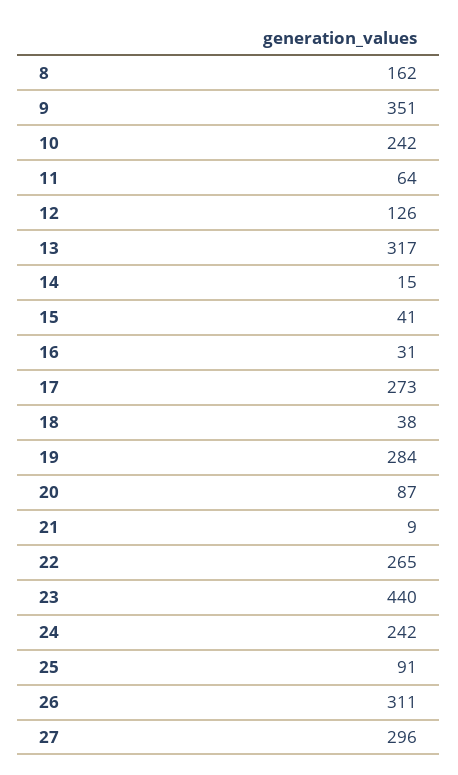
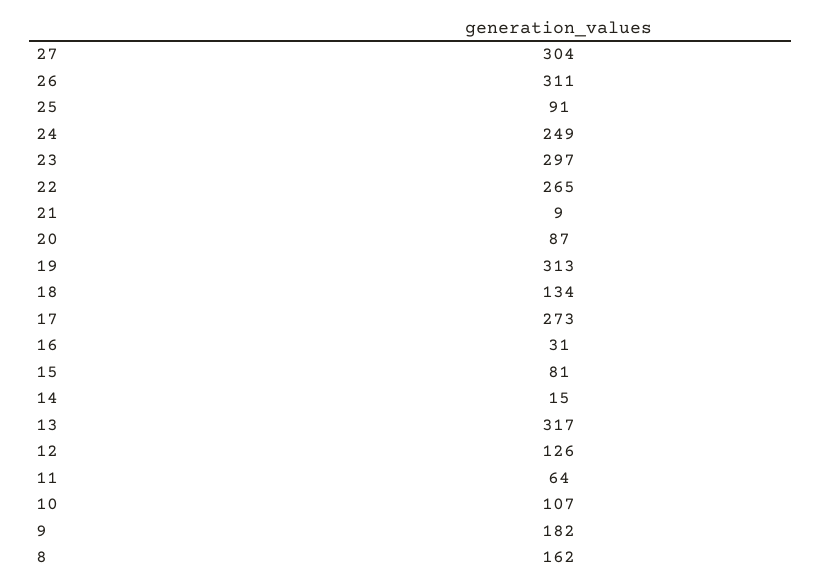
  {
    "8": 162,
-   "9": 351,
+   "9": 182,
-   "10": 242,
+   "10": 107,
    "11": 64,
    "12": 126,
    "13": 317,
    "14": 15,
-   "15": 41,
+   "15": 81,
    "16": 31,
    "17": 273,
-   "18": 38,
+   "18": 134,
-   "19": 284,
+   "19": 313,
    "20": 87,
    "21": 9,
    "22": 265,
-   "23": 440,
+   "23": 297,
-   "24": 242,
+   "24": 249,
    "25": 91,
    "26": 311,
-   "27": 296
+   "27": 304
  }

